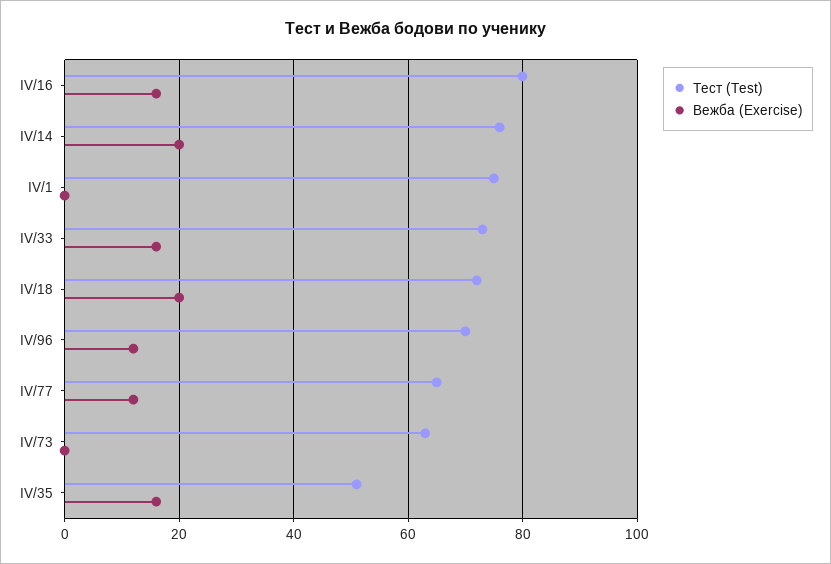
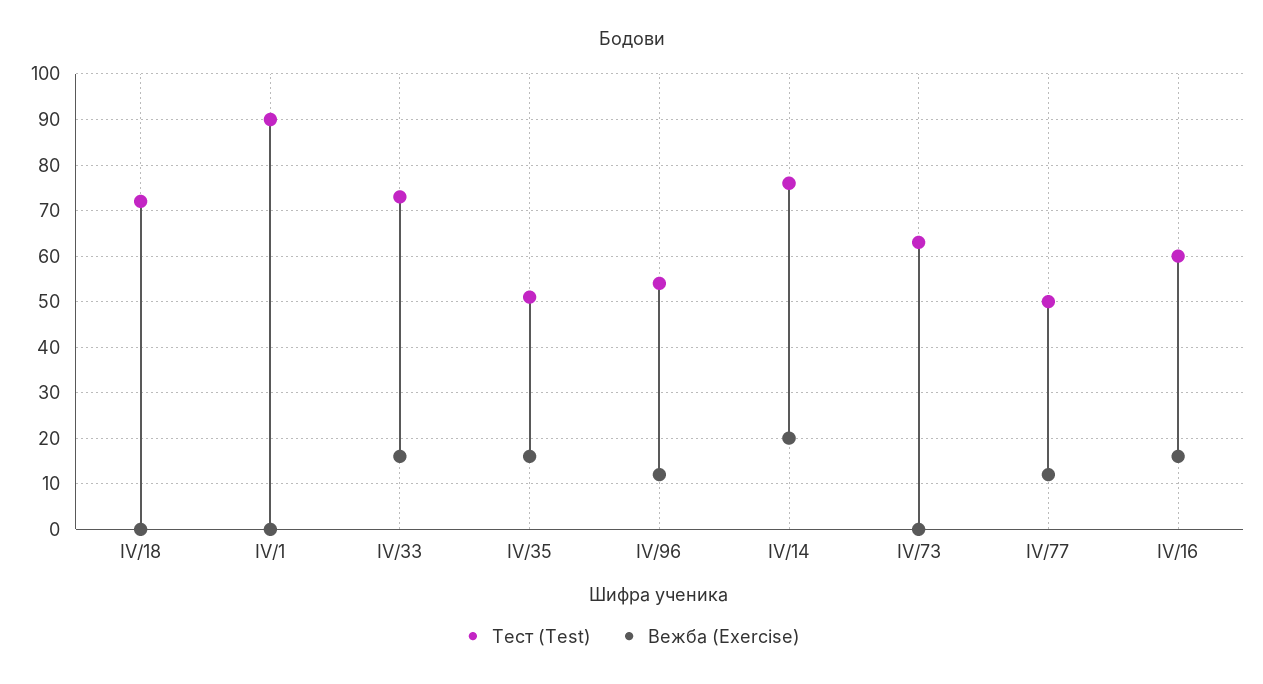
  {
    "Тест (Test)": {
-     "IV/16": 80,
+     "IV/16": 60,
      "IV/14": 75,
-     "IV/1": 75,
+     "IV/1": 90,
      "IV/33": 75,
      "IV/18": 70,
-     "IV/96": 70,
+     "IV/96": 55,
-     "IV/77": 65,
+     "IV/77": 50,
      "IV/73": 65,
      "IV/35": 50
    },
    "Вежба (Exercise)": {
      "IV/16": 15,
      "IV/14": 20,
      "IV/1": 0,
      "IV/33": 15,
-     "IV/18": 20,
+     "IV/18": 0,
      "IV/96": 10,
      "IV/77": 10,
      "IV/73": 0,
      "IV/35": 15
    }
  }

